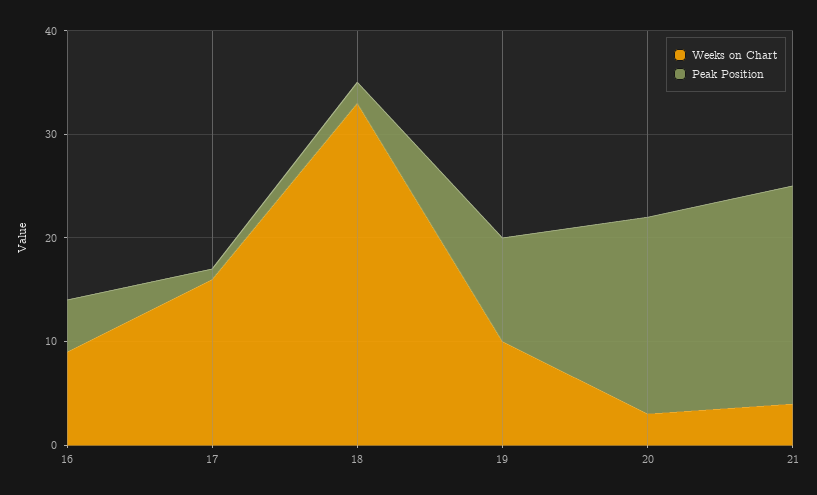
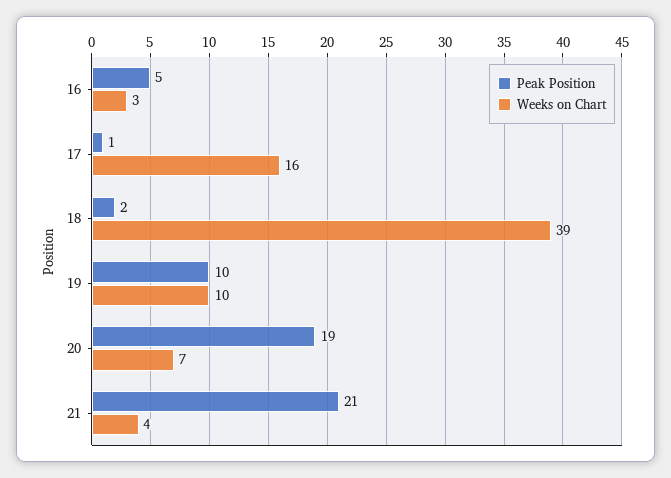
  {
    "Weeks on Chart": {
-     "16": 9,
+     "16": 3,
      "17": 16,
-     "18": 33,
+     "18": 39,
      "19": 10,
-     "20": 3,
+     "20": 7,
      "21": 4
    },
    "Peak Position": {
      "16": 5,
      "17": 1,
      "18": 2,
      "19": 10,
      "20": 19,
      "21": 21
    }
  }

